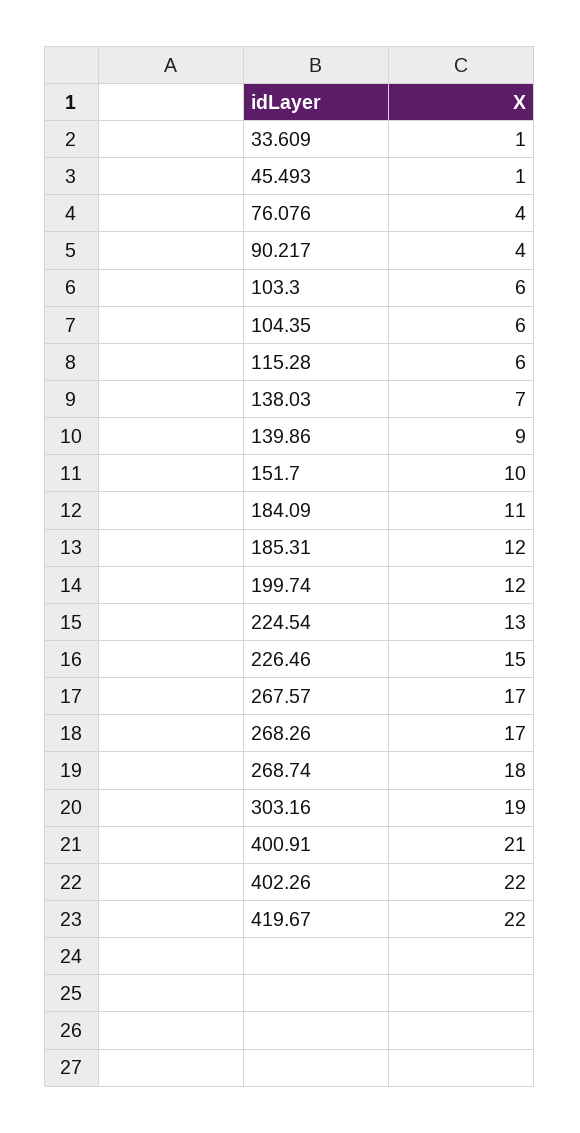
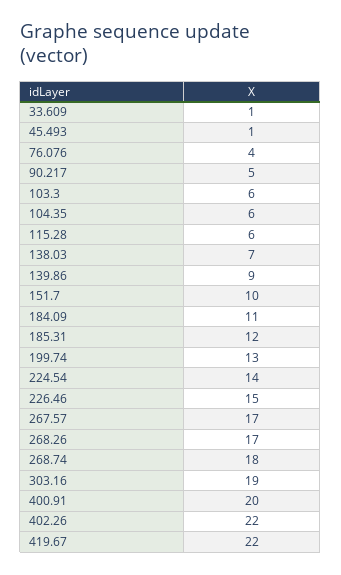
  {
    "33.609": 1,
    "45.493": 1,
    "76.076": 4,
-   "90.217": 4,
+   "90.217": 5,
    "103.3": 6,
    "104.35": 6,
    "115.28": 6,
    "138.03": 7,
    "139.86": 9,
    "151.7": 10,
    "184.09": 11,
    "185.31": 12,
-   "199.74": 12,
+   "199.74": 13,
-   "224.54": 13,
+   "224.54": 14,
    "226.46": 15,
    "267.57": 17,
    "268.26": 17,
    "268.74": 18,
    "303.16": 19,
-   "400.91": 21,
+   "400.91": 20,
    "402.26": 22,
    "419.67": 22
  }

